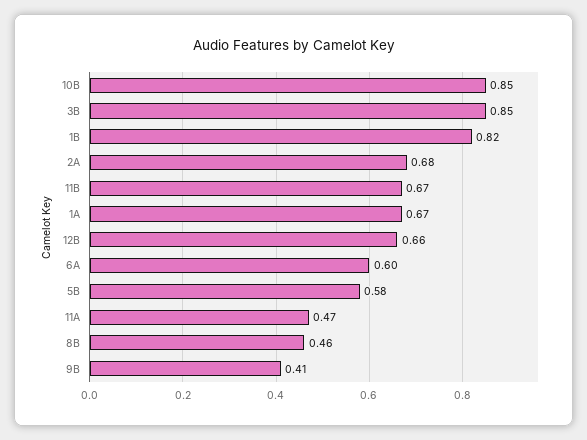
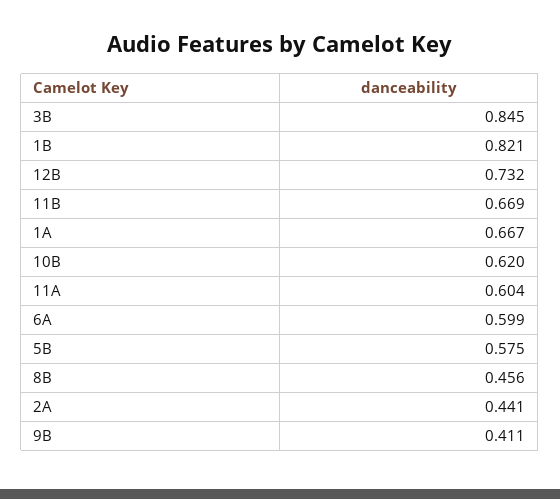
  {
-   "10B": 0.85,
+   "10B": 0.62,
    "3B": 0.845,
    "1B": 0.821,
-   "2A": 0.68,
+   "2A": 0.441,
    "11B": 0.669,
    "1A": 0.667,
-   "12B": 0.66,
+   "12B": 0.732,
    "6A": 0.599,
    "5B": 0.575,
-   "11A": 0.47,
+   "11A": 0.604,
    "8B": 0.456,
    "9B": 0.411
  }

